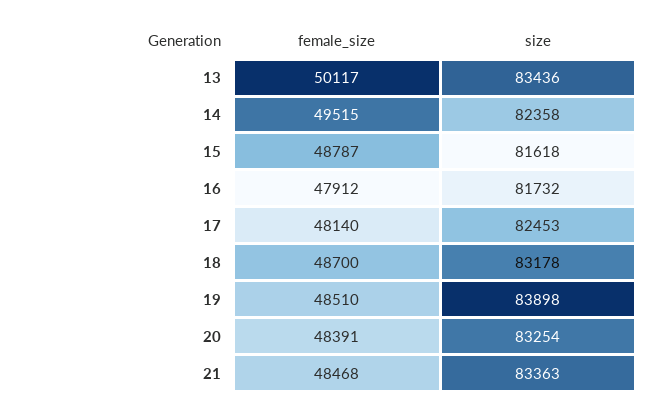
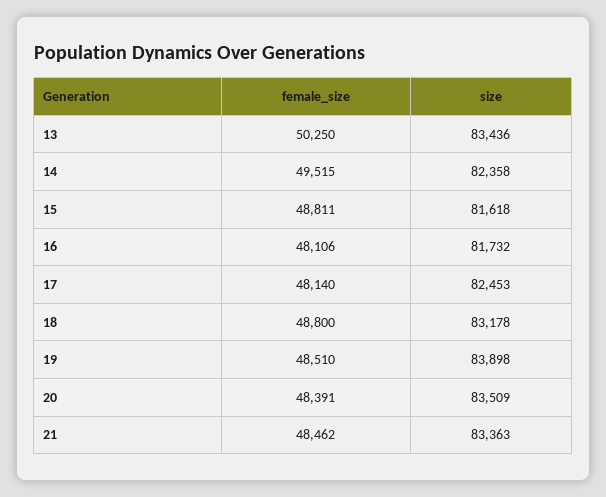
  {
    "female_size": {
-     "13": 50117,
+     "13": 50250,
      "14": 49515,
-     "15": 48787,
+     "15": 48811,
-     "16": 47912,
+     "16": 48106,
      "17": 48140,
-     "18": 48700,
+     "18": 48800,
      "19": 48510,
      "20": 48391,
-     "21": 48468
+     "21": 48462
    },
    "size": {
      "13": 83436,
      "14": 82358,
      "15": 81618,
      "16": 81732,
      "17": 82453,
      "18": 83178,
      "19": 83898,
-     "20": 83254,
+     "20": 83509,
      "21": 83363
    }
  }

